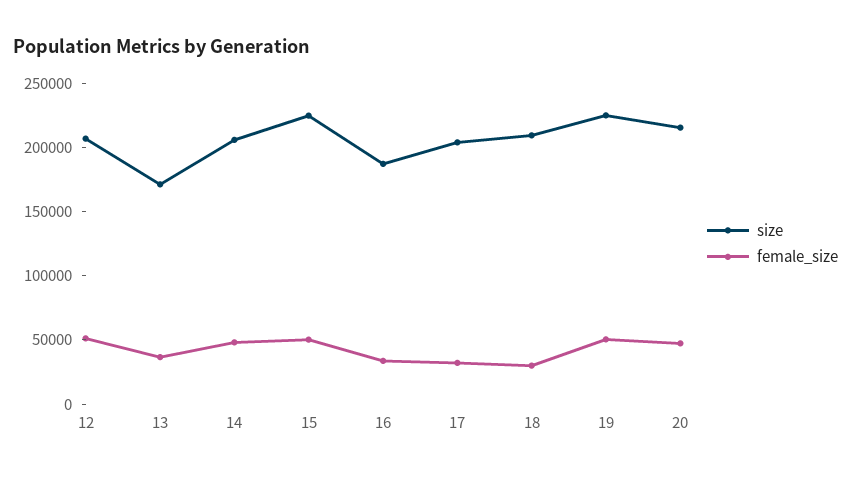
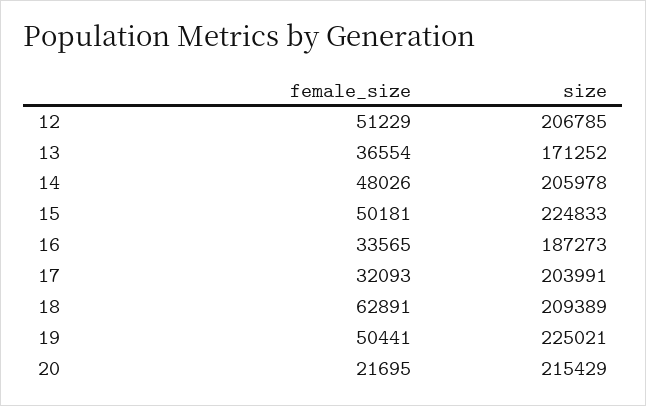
  {
    "size": {
      "12": 206785,
      "13": 171252,
      "14": 205978,
      "15": 224833,
      "16": 187273,
      "17": 203991,
      "18": 209389,
      "19": 225021,
      "20": 215429
    },
    "female_size": {
      "12": 51229,
      "13": 36554,
      "14": 48026,
      "15": 50181,
      "16": 33565,
      "17": 32093,
-     "18": 30000,
+     "18": 62891,
      "19": 50441,
-     "20": 50000
+     "20": 21695
    }
  }

